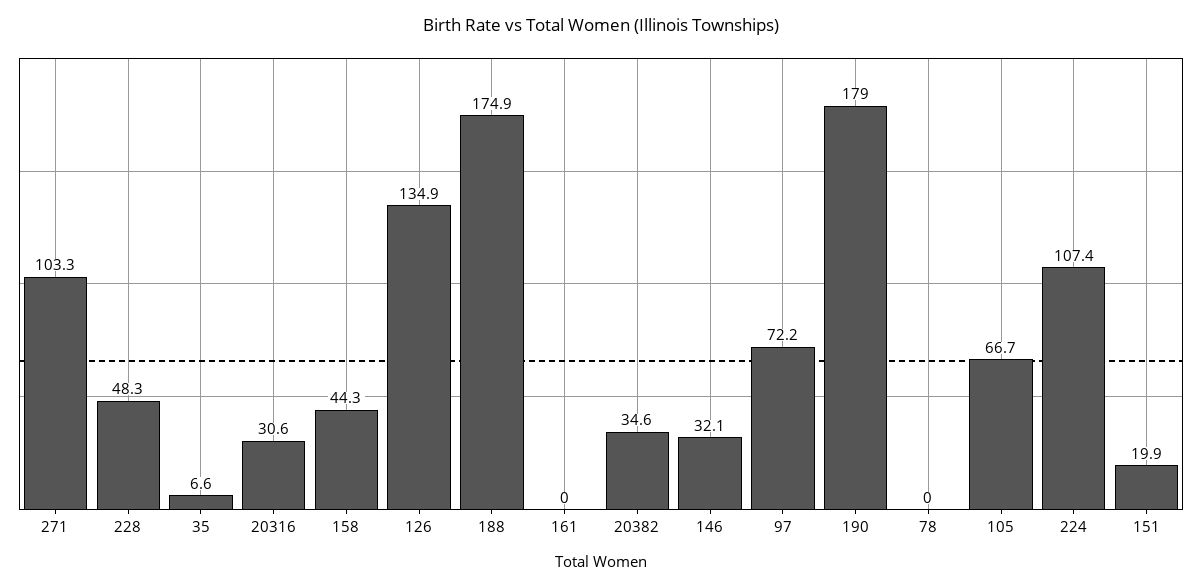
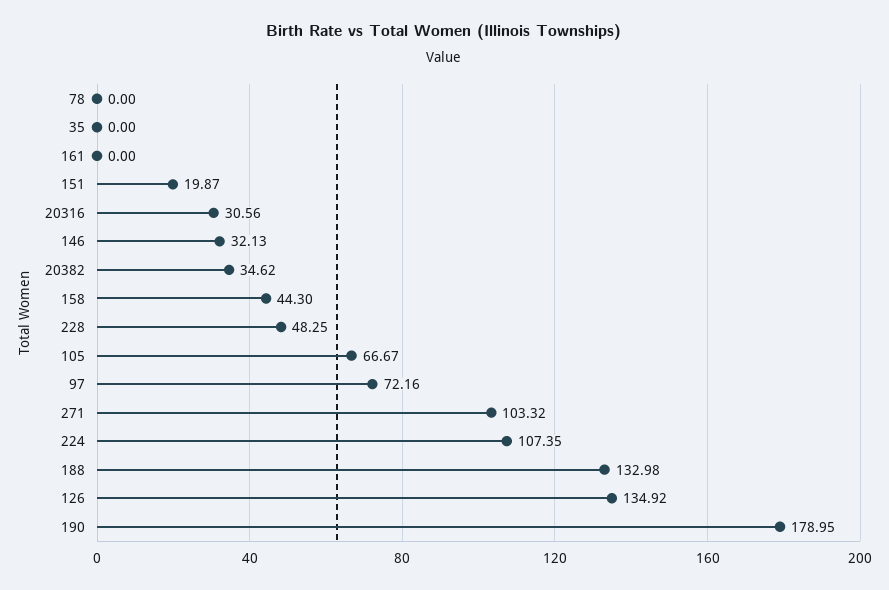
  {
    "271": 103.32,
    "228": 48.25,
-   "35": 6.6,
+   "35": 0,
    "20316": 30.56,
    "158": 44.3,
    "126": 134.92,
-   "188": 174.9,
+   "188": 132.98,
    "161": 0,
    "20382": 34.62,
    "146": 32.13,
    "97": 72.16,
    "190": 178.95,
    "78": 0,
    "105": 66.67,
    "224": 107.35,
    "151": 19.87
  }

